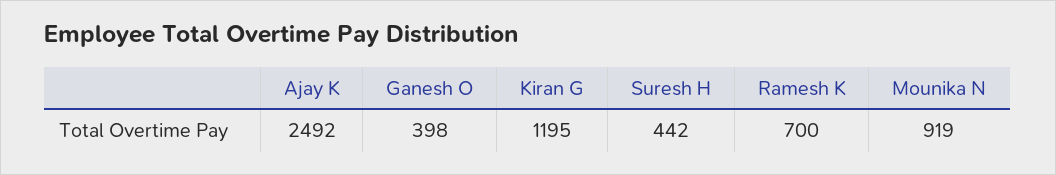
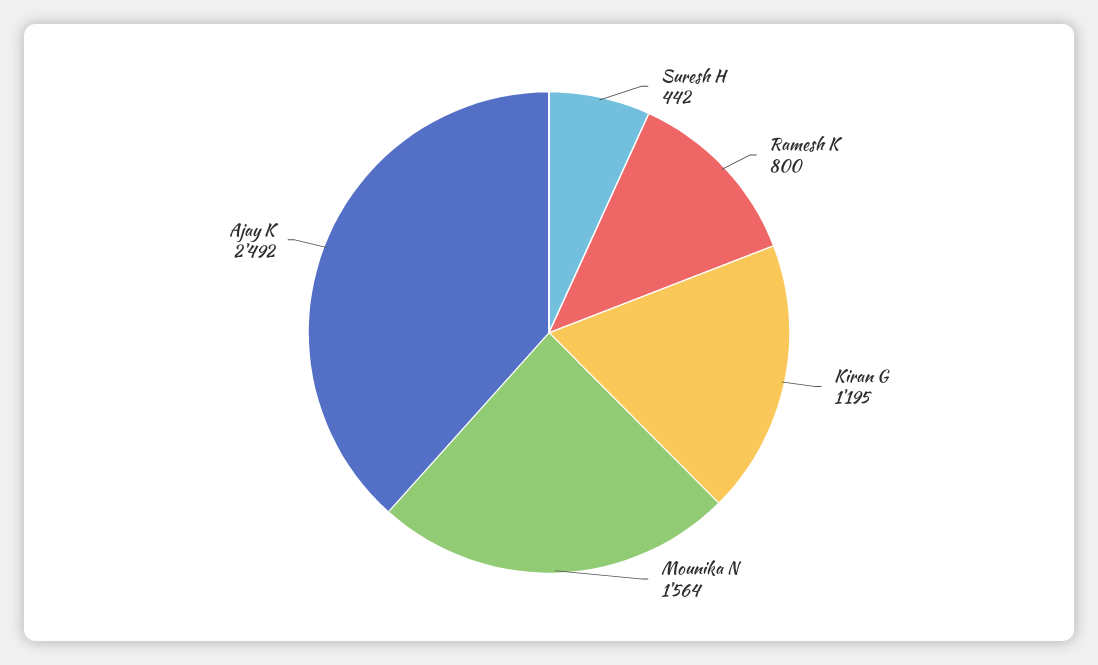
  {
    "Ajay K": 2492,
-   "Ganesh O": 398,
    "Kiran G": 1195,
    "Suresh H": 442,
-   "Ramesh K": 700,
+   "Ramesh K": 800,
-   "Mounika N": 919
+   "Mounika N": 1564
  }

